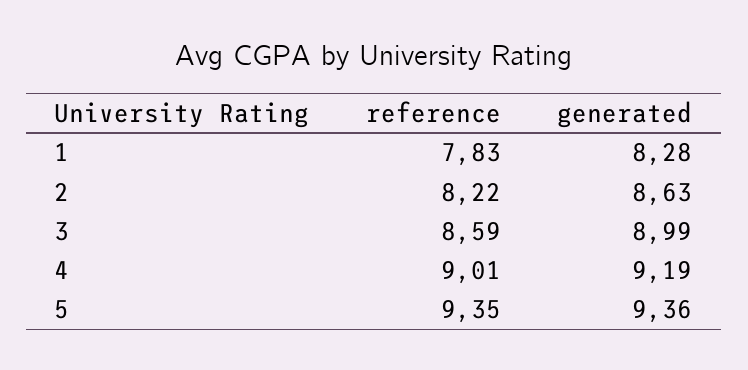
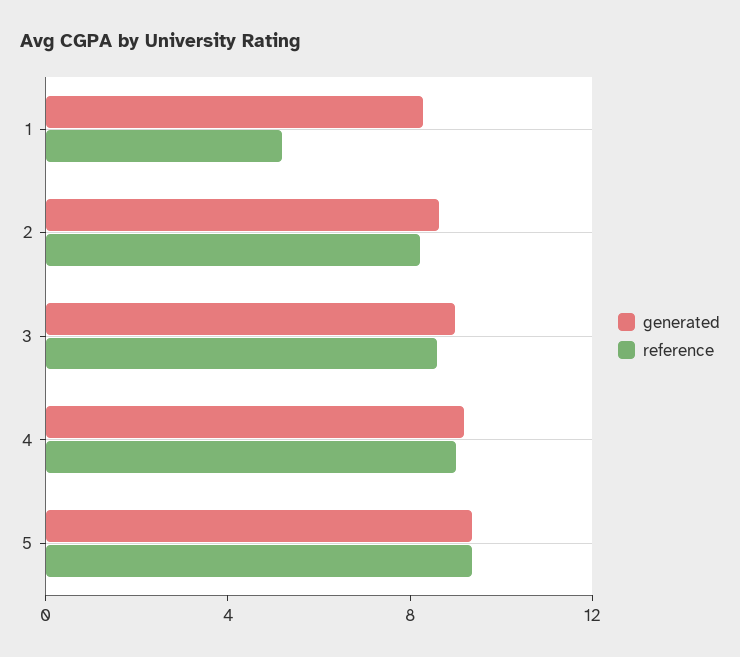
  {
    "reference": {
-     "1": 7.83,
+     "1": 5,
      "2": 8.22,
      "3": 8.59,
      "4": 9.01,
      "5": 9.35
    },
    "generated": {
      "1": 8.28,
      "2": 8.63,
      "3": 8.99,
      "4": 9.19,
      "5": 9.36
    }
  }

